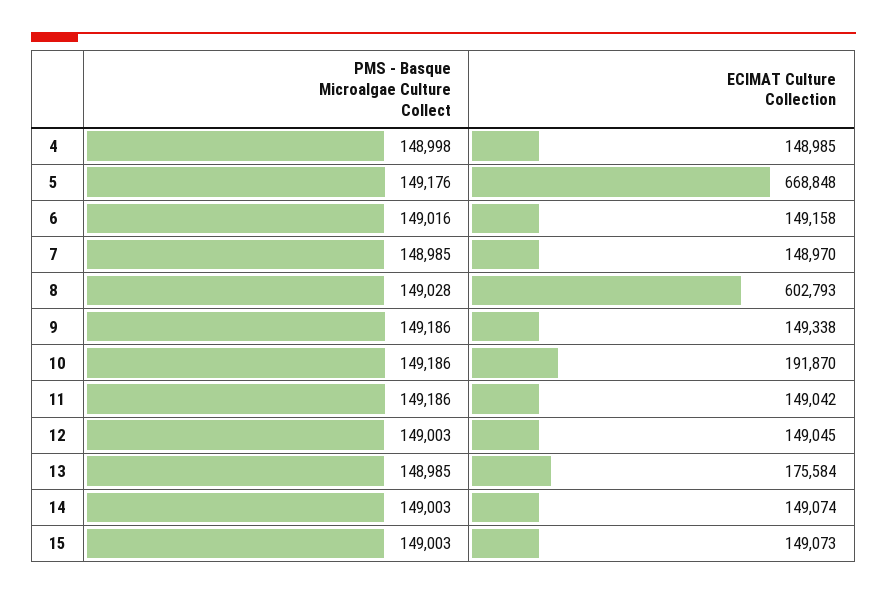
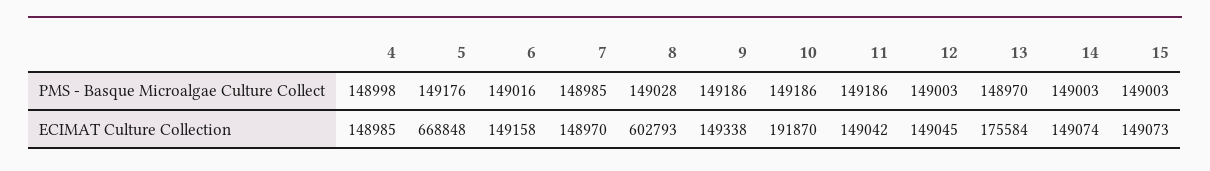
  {
    "PMS - Basque Microalgae Culture Collect": {
      "4": 148998,
      "5": 149176,
      "6": 149016,
      "7": 148985,
      "8": 149028,
      "9": 149186,
      "10": 149186,
      "11": 149186,
      "12": 149003,
-     "13": 148985,
+     "13": 148970,
      "14": 149003,
      "15": 149003
    },
    "ECIMAT Culture Collection": {
      "4": 148985,
      "5": 668848,
      "6": 149158,
      "7": 148970,
      "8": 602793,
      "9": 149338,
      "10": 191870,
      "11": 149042,
      "12": 149045,
      "13": 175584,
      "14": 149074,
      "15": 149073
    }
  }

